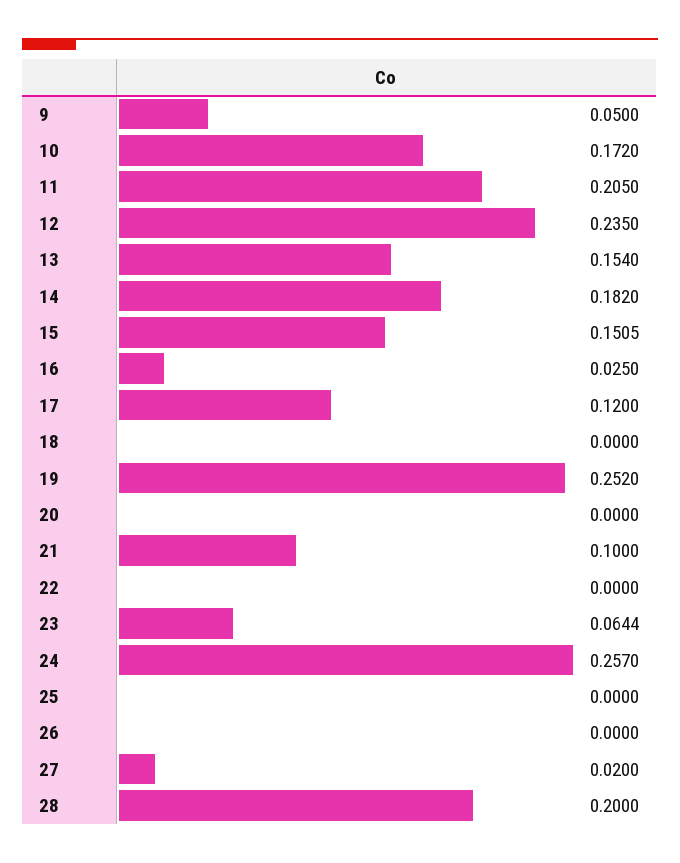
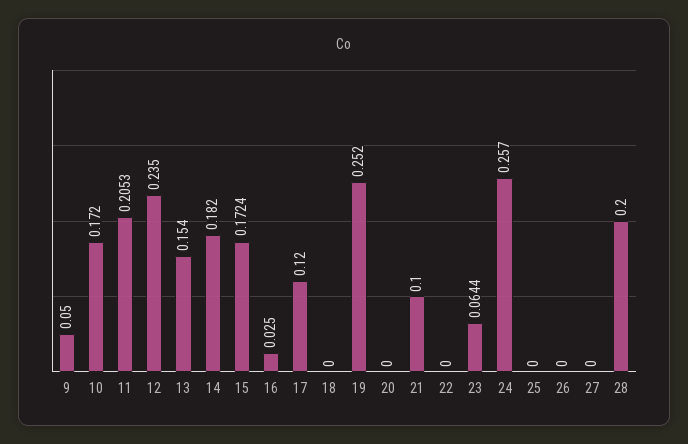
  {
    "9": 0.05,
    "10": 0.172,
-   "11": 0.205,
+   "11": 0.2053,
    "12": 0.235,
    "13": 0.154,
    "14": 0.182,
-   "15": 0.1505,
+   "15": 0.1724,
    "16": 0.025,
    "17": 0.12,
    "18": 0,
    "19": 0.252,
    "20": 0,
    "21": 0.1,
    "22": 0,
    "23": 0.0644,
    "24": 0.257,
    "25": 0,
    "26": 0,
-   "27": 0.02,
+   "27": 0,
    "28": 0.2
  }

